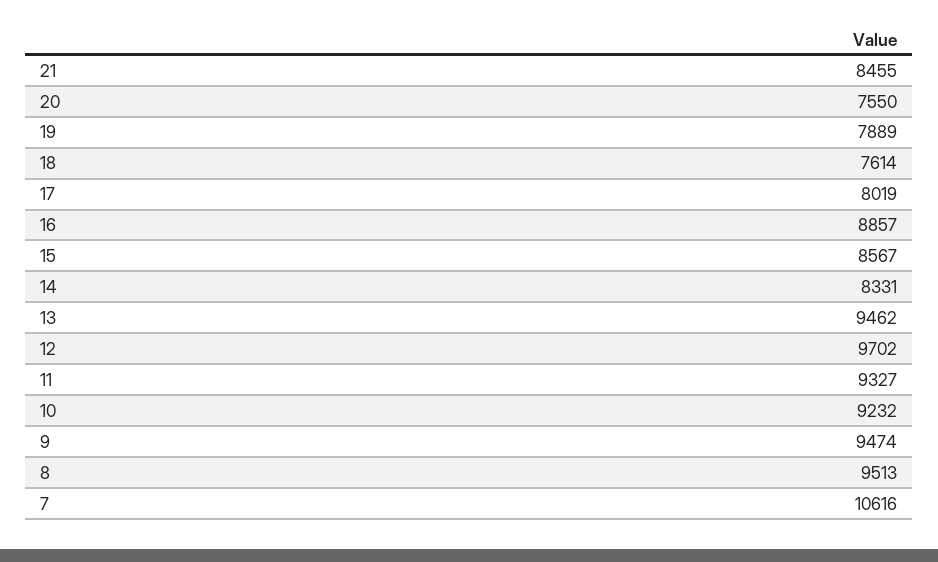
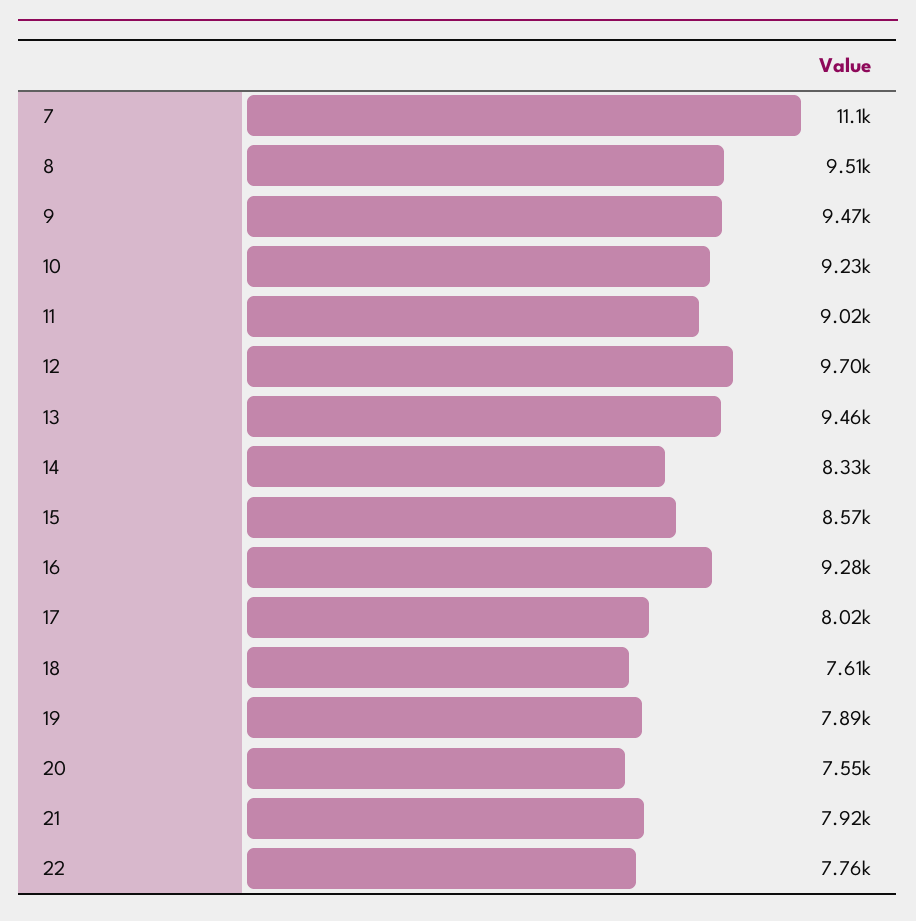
  {
-   "21": 8455,
+   "21": 7920,
    "20": 7550,
    "19": 7889,
    "18": 7614,
    "17": 8019,
-   "16": 8857,
+   "16": 9280,
    "15": 8567,
    "14": 8331,
    "13": 9462,
    "12": 9702,
-   "11": 9327,
+   "11": 9020,
    "10": 9232,
    "9": 9474,
    "8": 9513,
-   "7": 10616
+   "7": 11100,
+   "22": 7760
  }

